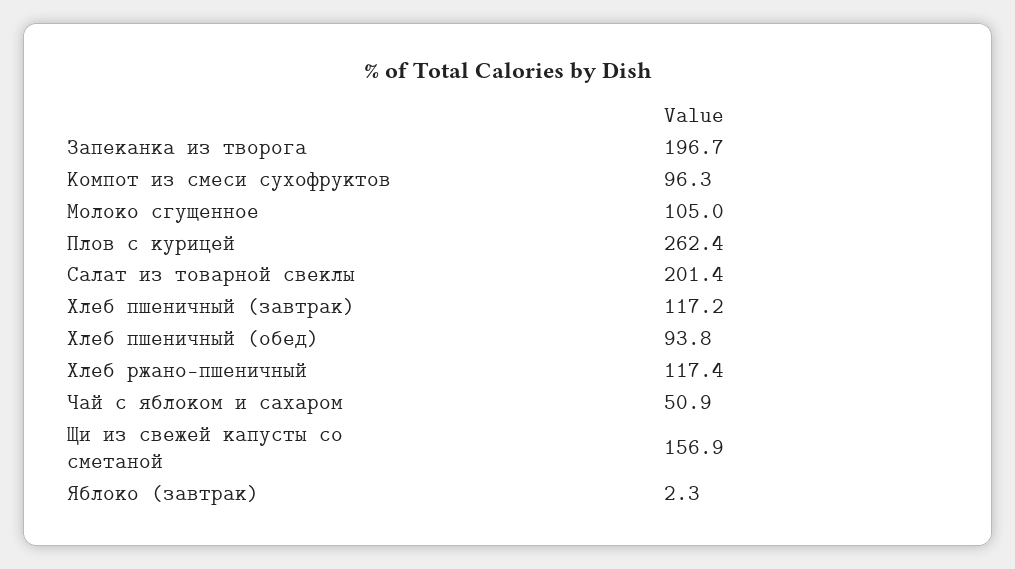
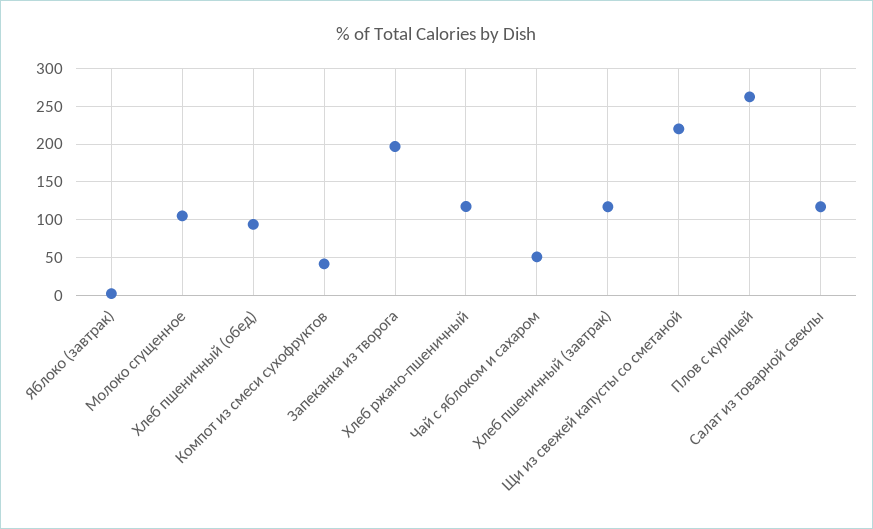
  {
    "Запеканка из творога": 196.7,
-   "Компот из смеси сухофруктов": 96.3,
+   "Компот из смеси сухофруктов": 40,
    "Молоко сгущенное": 105,
    "Плов с курицей": 262.4,
-   "Салат из товарной свеклы": 201.4,
+   "Салат из товарной свеклы": 120,
    "Хлеб пшеничный (завтрак)": 117.2,
    "Хлеб пшеничный (обед)": 93.8,
    "Хлеб ржано-пшеничный": 117.4,
    "Чай с яблоком и сахаром": 50.9,
-   "Щи из свежей капусты со сметаной": 156.9,
+   "Щи из свежей капусты со сметаной": 220,
    "Яблоко (завтрак)": 2.3
  }

